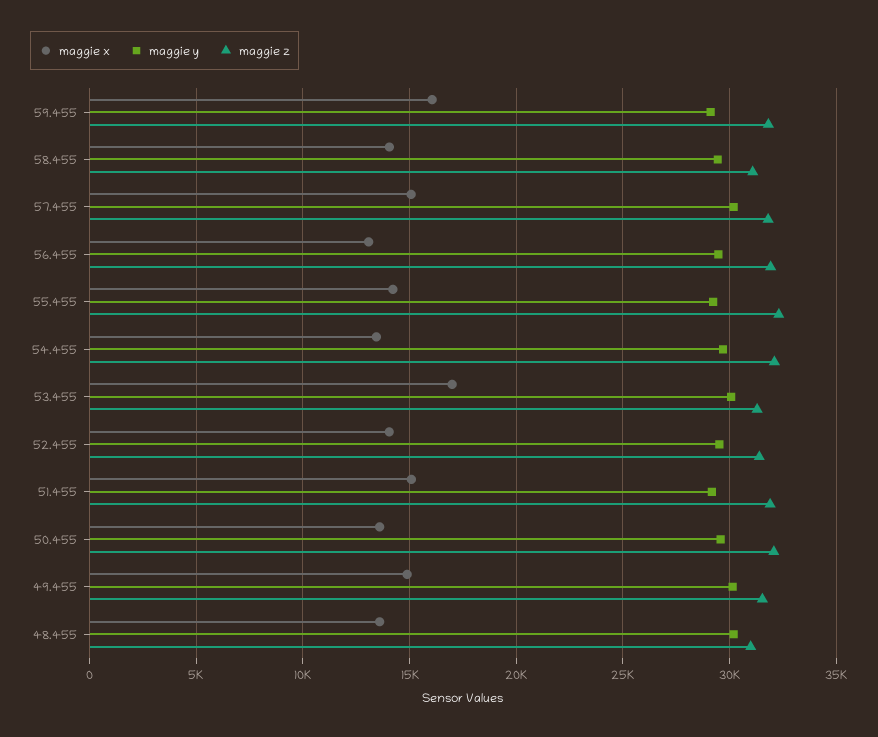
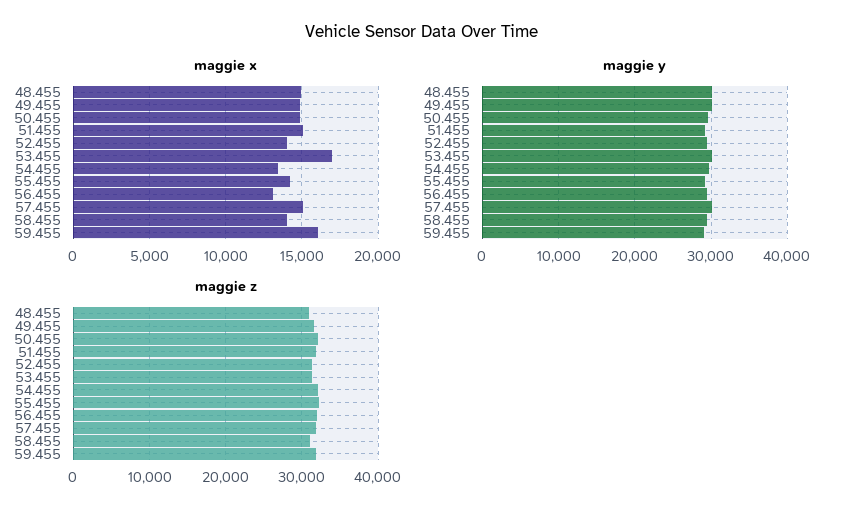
  {
    "maggie x": {
      "59.455": 16000,
      "58.455": 14000,
      "57.455": 15000,
      "56.455": 13000,
      "55.455": 14000,
      "54.455": 13500,
      "53.455": 17000,
      "52.455": 14000,
      "51.455": 15000,
-     "50.455": 13500,
+     "50.455": 15000,
      "49.455": 15000,
-     "48.455": 13500
+     "48.455": 15000
    },
    "maggie y": {
      "59.455": 29000,
      "58.455": 29500,
      "57.455": 30000,
      "56.455": 29500,
      "55.455": 29000,
      "54.455": 29500,
      "53.455": 30000,
      "52.455": 29500,
      "51.455": 29000,
      "50.455": 29500,
      "49.455": 30000,
      "48.455": 30000
    },
    "maggie z": {
      "59.455": 32000,
      "58.455": 31000,
      "57.455": 32000,
      "56.455": 32000,
      "55.455": 32500,
      "54.455": 32000,
      "53.455": 31500,
      "52.455": 31500,
      "51.455": 32000,
      "50.455": 32000,
      "49.455": 31500,
      "48.455": 31000
    }
  }

